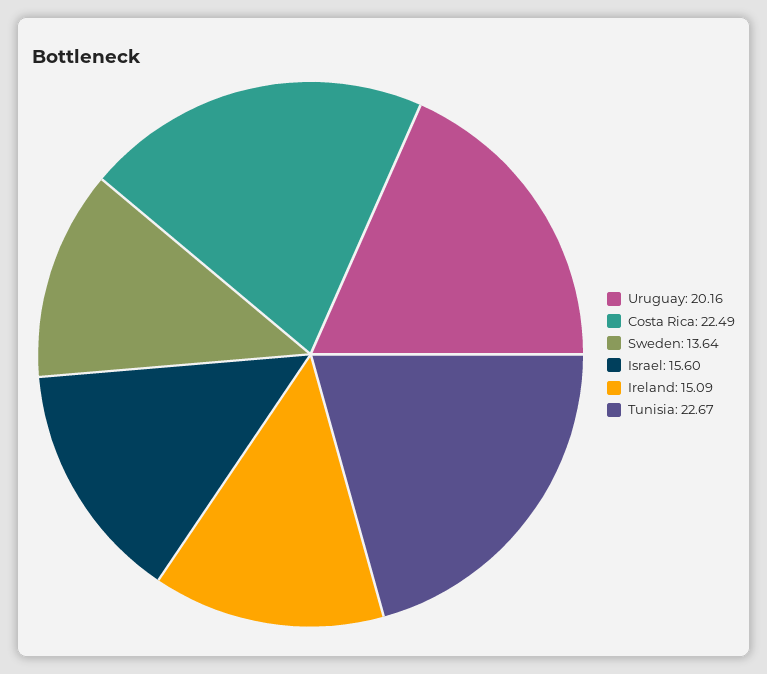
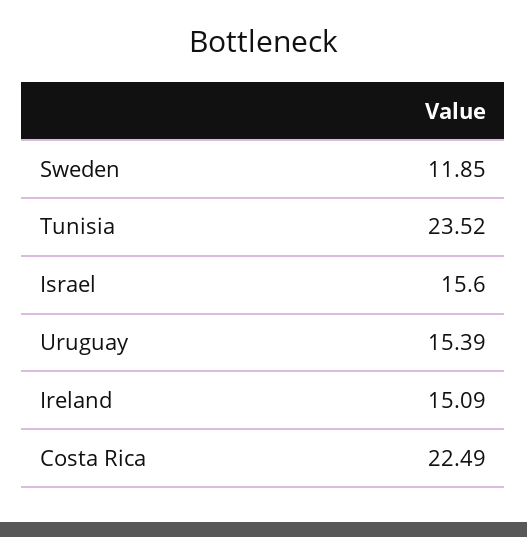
  {
-   "Uruguay": 20.16,
+   "Uruguay": 15.39,
    "Costa Rica": 22.49,
-   "Sweden": 13.64,
+   "Sweden": 11.85,
    "Israel": 15.6,
    "Ireland": 15.09,
-   "Tunisia": 22.67
+   "Tunisia": 23.52
  }

